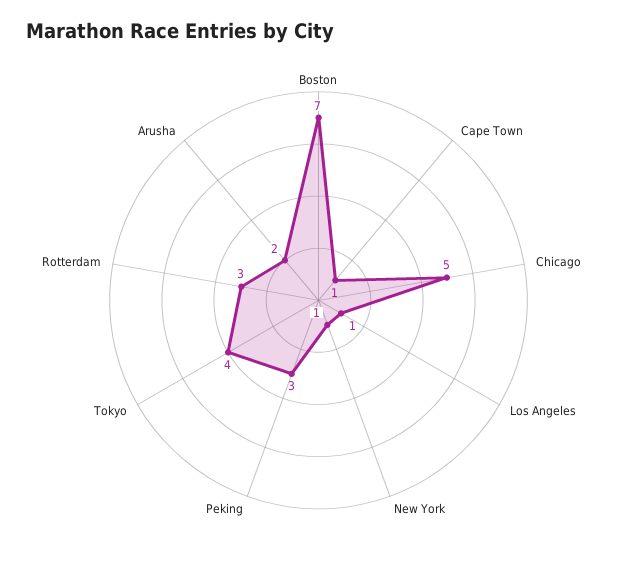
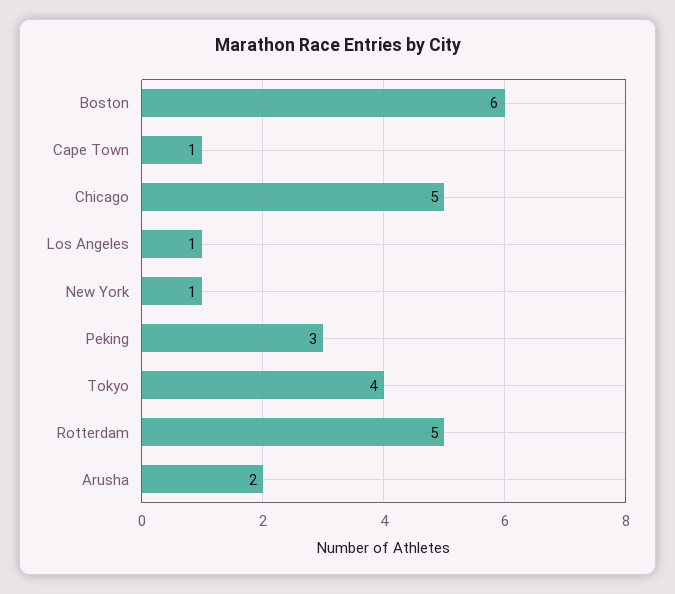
  {
-   "Boston": 7,
+   "Boston": 6,
    "Cape Town": 1,
    "Chicago": 5,
    "Los Angeles": 1,
    "New York": 1,
    "Peking": 3,
    "Tokyo": 4,
-   "Rotterdam": 3,
+   "Rotterdam": 5,
    "Arusha": 2
  }

